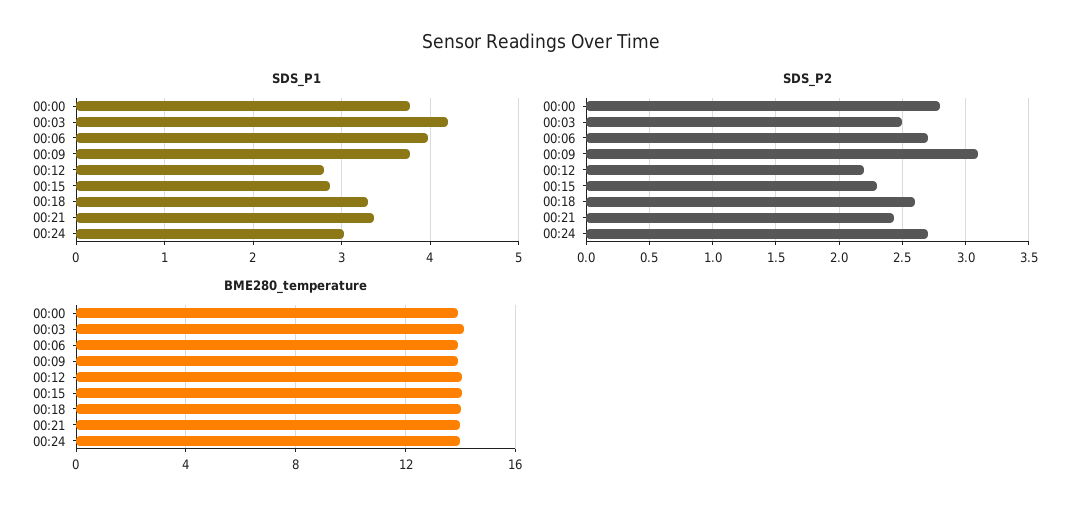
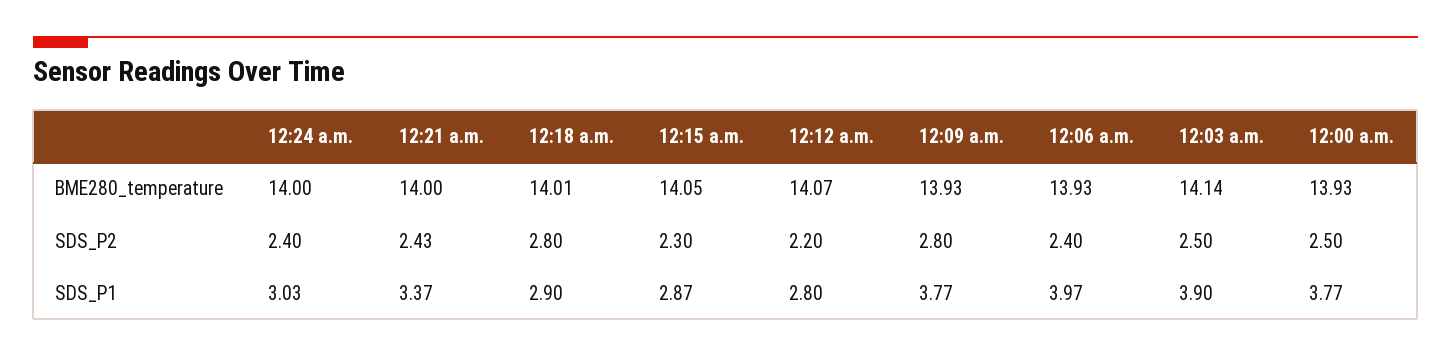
  {
    "SDS_P1": {
      "00:00": 3.77,
-     "00:03": 4.2,
+     "00:03": 3.9,
      "00:06": 3.97,
      "00:09": 3.77,
      "00:12": 2.8,
      "00:15": 2.87,
-     "00:18": 3.3,
+     "00:18": 2.9,
      "00:21": 3.37,
      "00:24": 3.03
    },
    "SDS_P2": {
-     "00:00": 2.8,
+     "00:00": 2.5,
      "00:03": 2.5,
-     "00:06": 2.7,
+     "00:06": 2.4,
-     "00:09": 3.1,
+     "00:09": 2.8,
      "00:12": 2.2,
      "00:15": 2.3,
-     "00:18": 2.6,
+     "00:18": 2.8,
      "00:21": 2.43,
-     "00:24": 2.7
+     "00:24": 2.4
    },
    "BME280_temperature": {
      "00:00": 13.93,
      "00:03": 14.14,
      "00:06": 13.93,
      "00:09": 13.93,
      "00:12": 14.07,
      "00:15": 14.05,
      "00:18": 14.01,
      "00:21": 14,
      "00:24": 14
    }
  }

